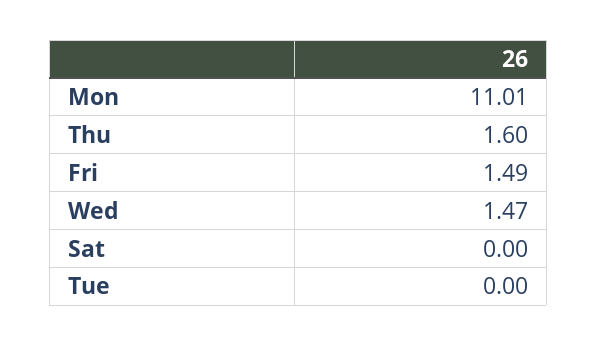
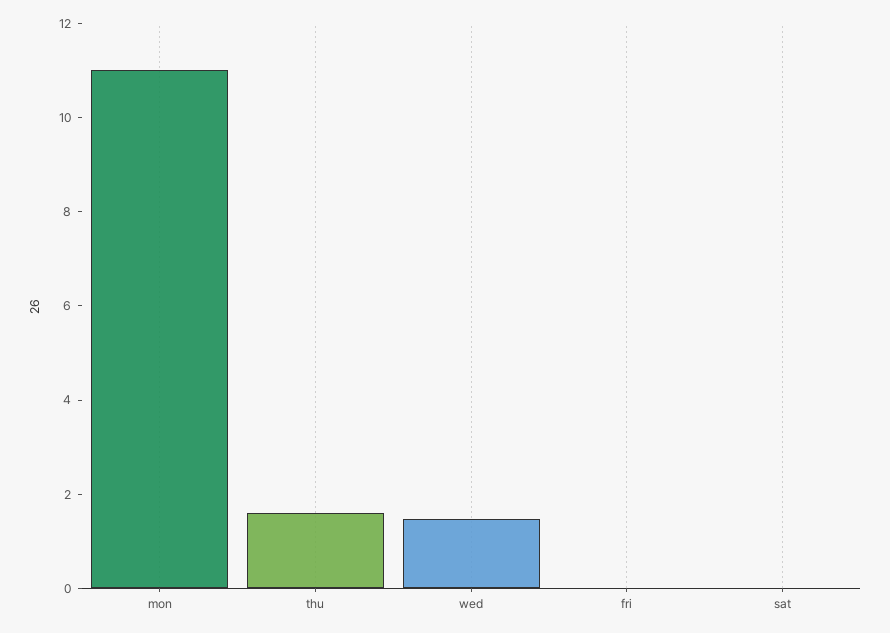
  {
    "Mon": 11.01,
    "Thu": 1.6,
-   "Fri": 1.49,
+   "Fri": 0,
    "Wed": 1.47,
-   "Sat": 0,
+   "Sat": 0
-   "Tue": 0
  }

